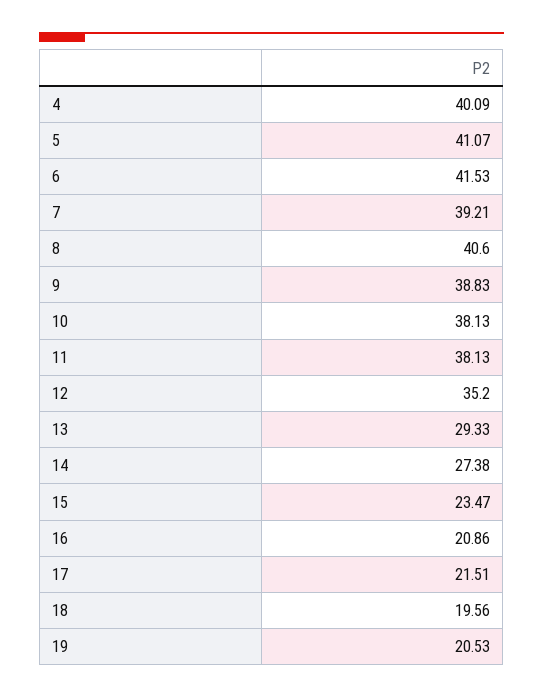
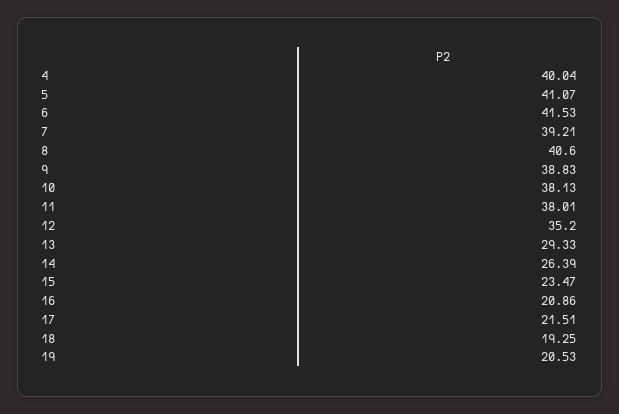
  {
-   "4": 40.09,
+   "4": 40.04,
    "5": 41.07,
    "6": 41.53,
    "7": 39.21,
    "8": 40.6,
    "9": 38.83,
    "10": 38.13,
-   "11": 38.13,
+   "11": 38.01,
    "12": 35.2,
    "13": 29.33,
-   "14": 27.38,
+   "14": 26.39,
    "15": 23.47,
    "16": 20.86,
    "17": 21.51,
-   "18": 19.56,
+   "18": 19.25,
    "19": 20.53
  }

